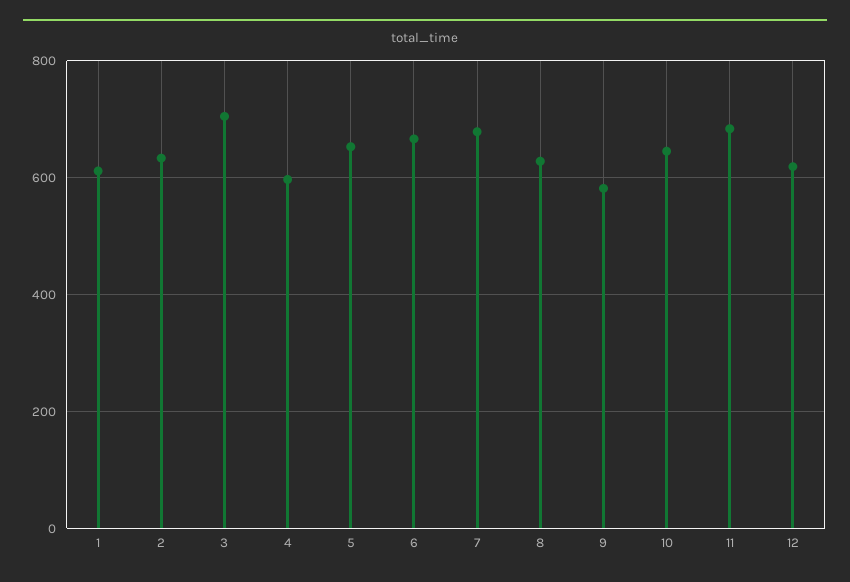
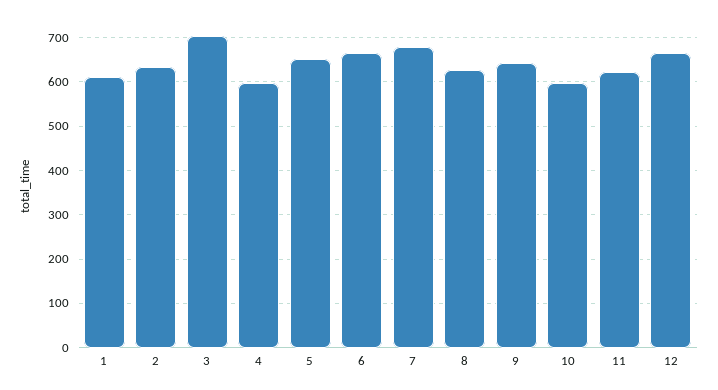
  {
    "1": 620,
    "2": 640,
    "3": 700,
    "4": 600,
    "5": 660,
    "6": 660,
    "7": 680,
    "8": 620,
-   "9": 580,
+   "9": 640,
-   "10": 640,
+   "10": 600,
-   "11": 680,
+   "11": 620,
-   "12": 620
+   "12": 660
  }

